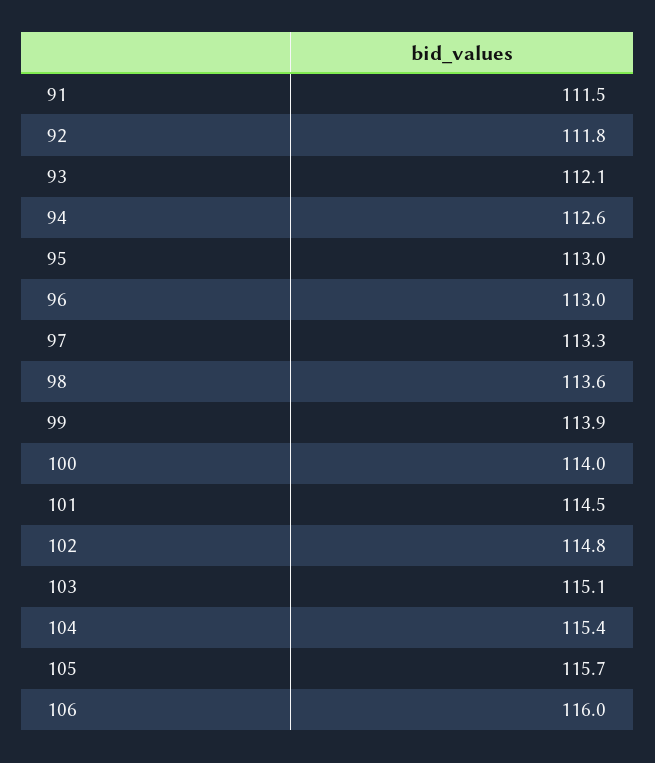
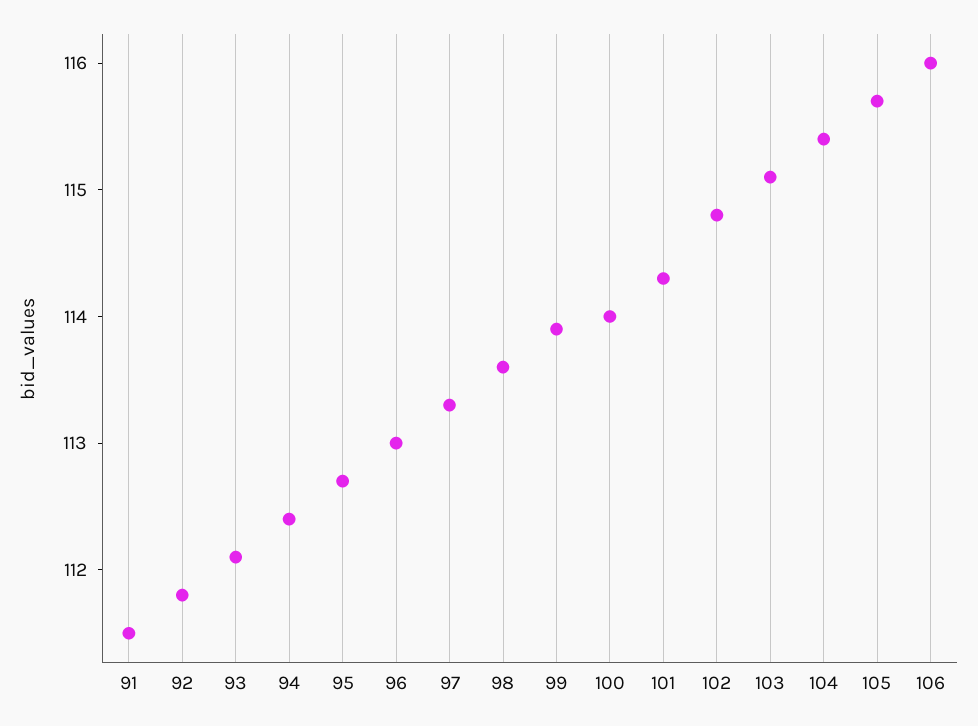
  {
    "91": 111.5,
    "92": 111.8,
    "93": 112.1,
-   "94": 112.6,
+   "94": 112.4,
-   "95": 113,
+   "95": 112.7,
    "96": 113,
    "97": 113.3,
    "98": 113.6,
    "99": 113.9,
    "100": 114,
-   "101": 114.5,
+   "101": 114.3,
    "102": 114.8,
    "103": 115.1,
    "104": 115.4,
    "105": 115.7,
    "106": 116
  }

